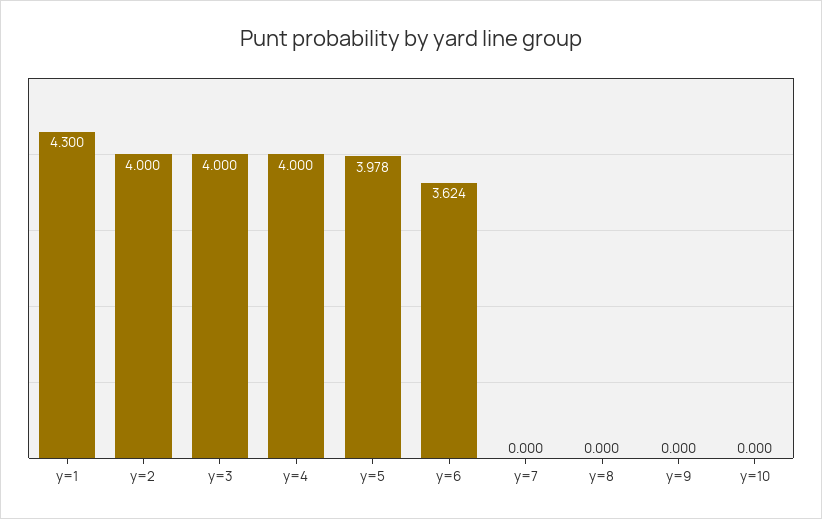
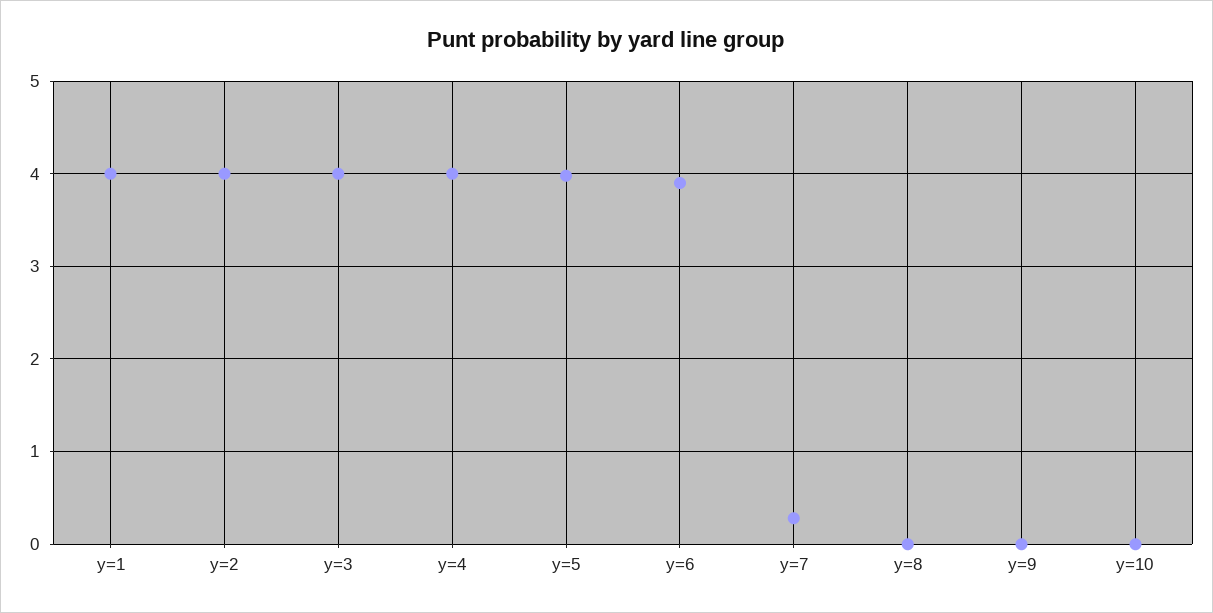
  {
-   "y=1": 4.3,
+   "y=1": 4,
    "y=2": 4,
    "y=3": 4,
    "y=4": 4,
    "y=5": 3.978,
-   "y=6": 3.624,
+   "y=6": 3.9,
-   "y=7": 0,
+   "y=7": 0.3,
    "y=8": 0,
    "y=9": 0,
    "y=10": 0
  }

